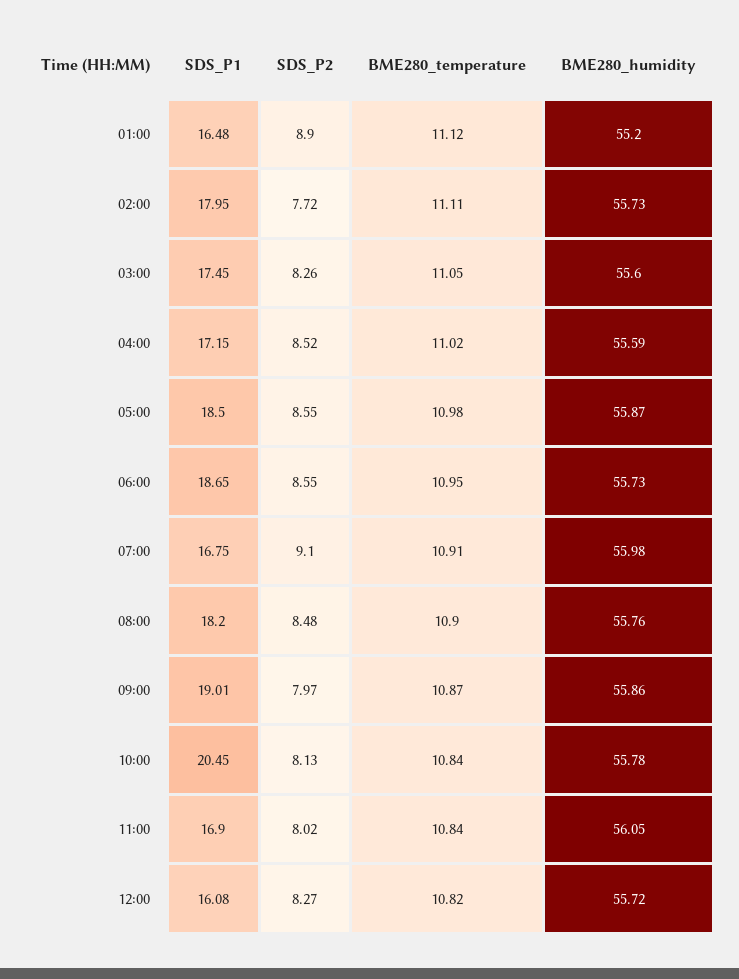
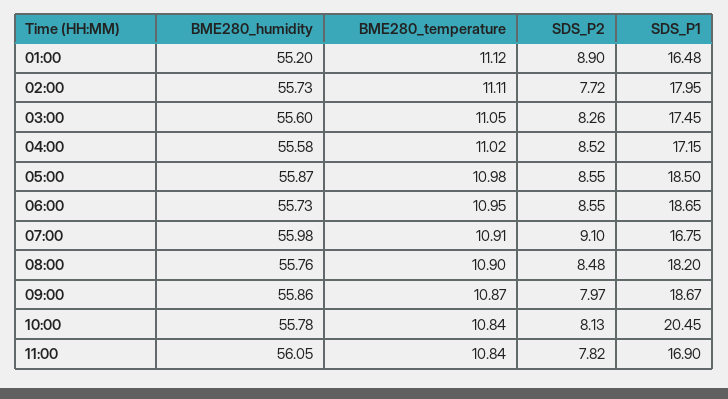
  {
    "SDS_P1": {
      "01:00": 16.48,
      "02:00": 17.95,
      "03:00": 17.45,
      "04:00": 17.15,
      "05:00": 18.5,
      "06:00": 18.65,
      "07:00": 16.75,
      "08:00": 18.2,
-     "09:00": 19.01,
+     "09:00": 18.67,
      "10:00": 20.45,
-     "11:00": 16.9,
+     "11:00": 16.9
-     "12:00": 16.08
    },
    "SDS_P2": {
      "01:00": 8.9,
      "02:00": 7.72,
      "03:00": 8.26,
      "04:00": 8.52,
      "05:00": 8.55,
      "06:00": 8.55,
      "07:00": 9.1,
      "08:00": 8.48,
      "09:00": 7.97,
      "10:00": 8.13,
-     "11:00": 8.02,
+     "11:00": 7.82
-     "12:00": 8.27
    },
    "BME280_temperature": {
      "01:00": 11.12,
      "02:00": 11.11,
      "03:00": 11.05,
      "04:00": 11.02,
      "05:00": 10.98,
      "06:00": 10.95,
      "07:00": 10.91,
      "08:00": 10.9,
      "09:00": 10.87,
      "10:00": 10.84,
-     "11:00": 10.84,
+     "11:00": 10.84
-     "12:00": 10.82
    },
    "BME280_humidity": {
      "01:00": 55.2,
      "02:00": 55.73,
      "03:00": 55.6,
-     "04:00": 55.59,
+     "04:00": 55.58,
      "05:00": 55.87,
      "06:00": 55.73,
      "07:00": 55.98,
      "08:00": 55.76,
      "09:00": 55.86,
      "10:00": 55.78,
-     "11:00": 56.05,
+     "11:00": 56.05
-     "12:00": 55.72
    }
  }

